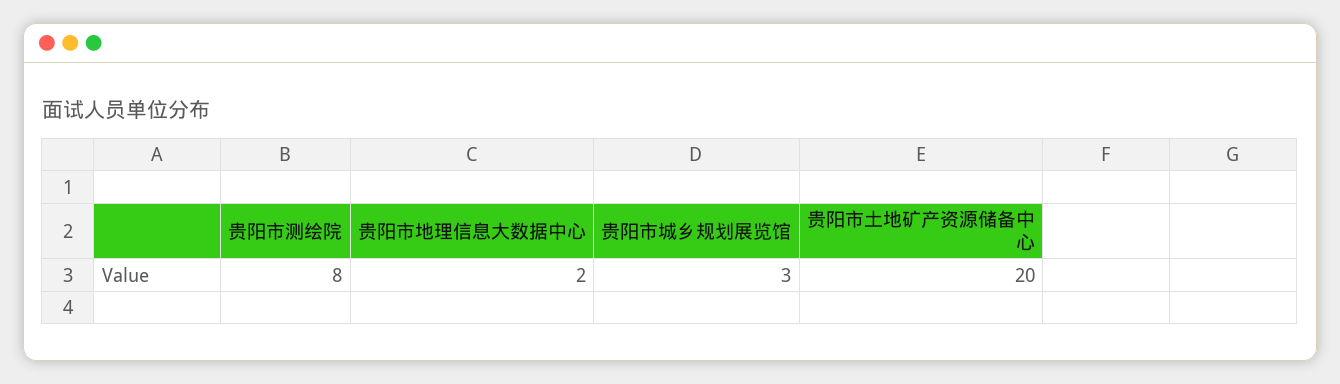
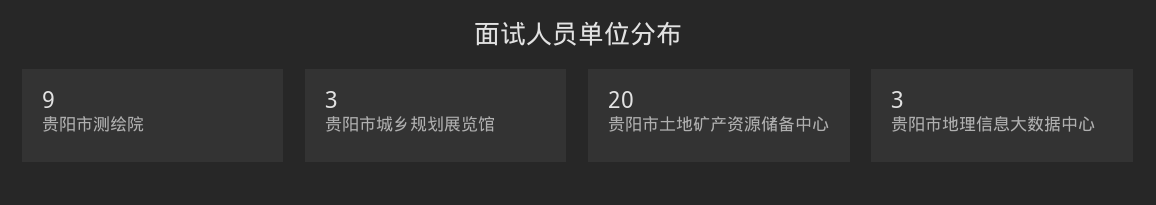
  {
-   "贵阳市测绘院": 8,
+   "贵阳市测绘院": 9,
-   "贵阳市地理信息大数据中心": 2,
+   "贵阳市地理信息大数据中心": 3,
    "贵阳市城乡规划展览馆": 3,
    "贵阳市土地矿产资源储备中心": 20
  }

